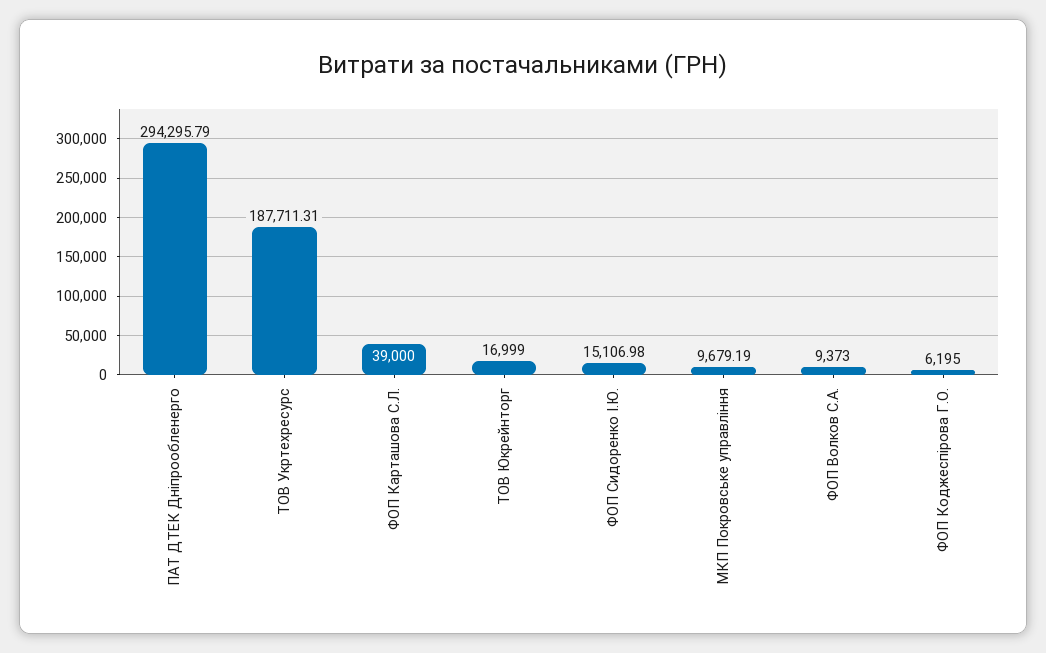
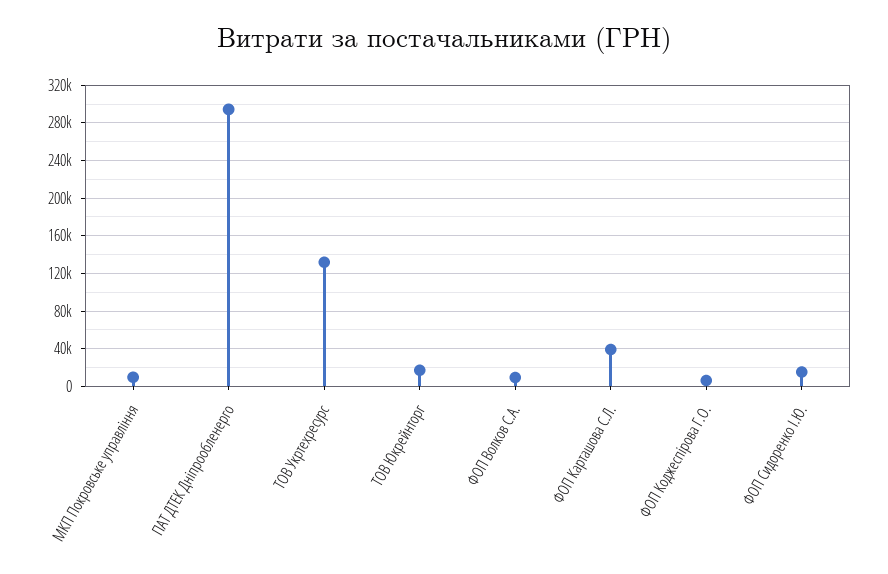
  {
    "ПАТ ДТЕК Дніпрообленерго": 294295.79,
-   "ТОВ Укртехресурс": 187711.31,
+   "ТОВ Укртехресурс": 130000,
    "ФОП Карташова С.Л.": 39000,
    "ТОВ Юкрейнторг": 16999,
    "ФОП Сидоренко І.Ю.": 15106.98,
    "МКП Покровське управління": 9679.19,
    "ФОП Волков С.А.": 9373,
    "ФОП Коджеспірова Г.О.": 6195
  }

